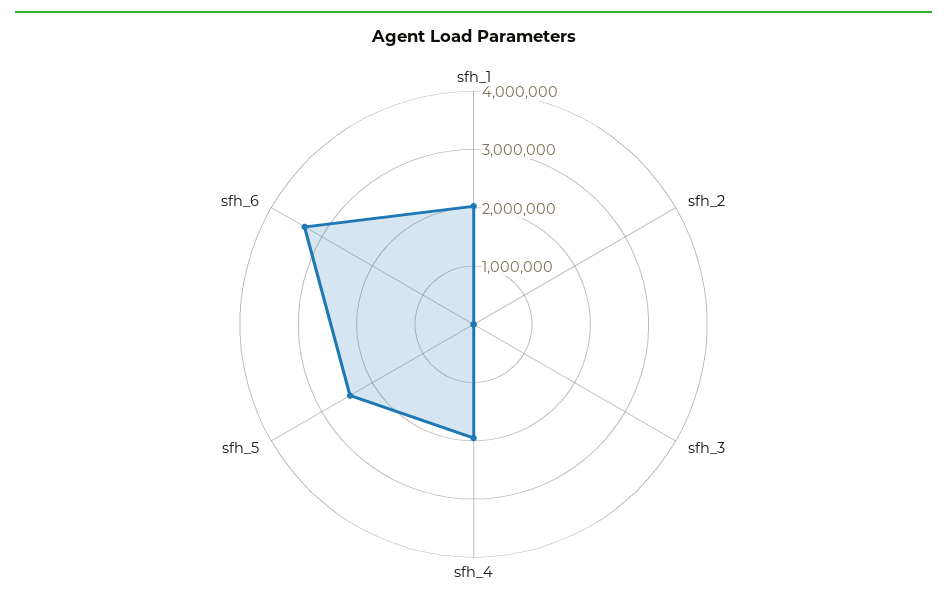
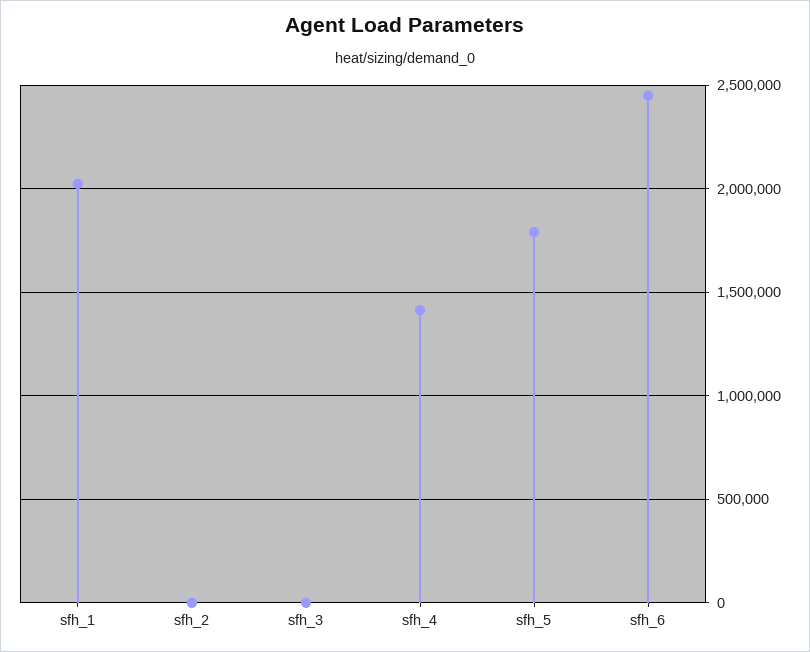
  {
    "sfh_1": 2000000,
    "sfh_2": 0,
    "sfh_3": 0,
-   "sfh_4": 2000000,
+   "sfh_4": 1400000,
-   "sfh_5": 2400000,
+   "sfh_5": 1800000,
-   "sfh_6": 3400000
+   "sfh_6": 2450000
  }

